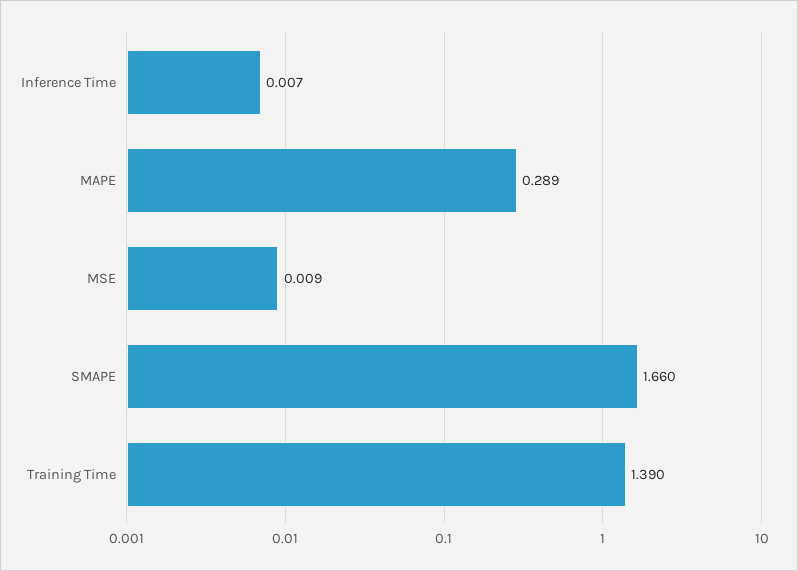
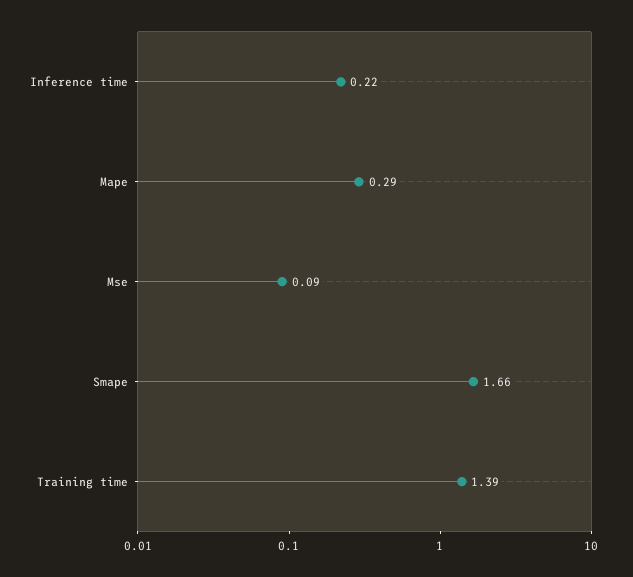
  {
-   "Inference Time": 0.007,
+   "Inference Time": 0.22,
    "MAPE": 0.289,
-   "MSE": 0.009,
+   "MSE": 0.09,
    "SMAPE": 1.66,
    "Training Time": 1.39
  }

